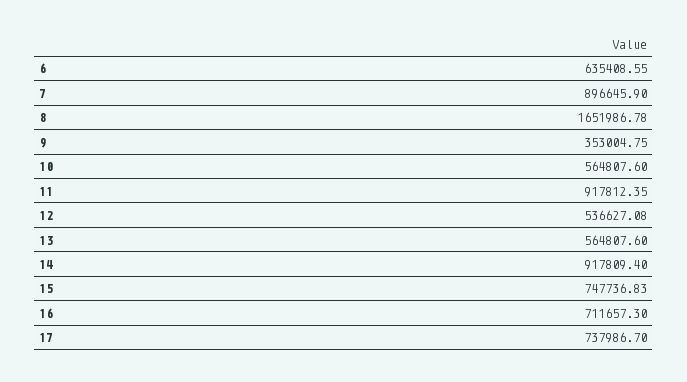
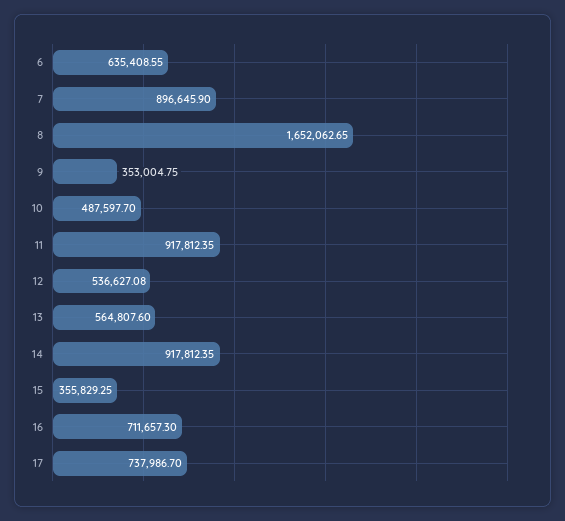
  {
    "6": 635408.55,
    "7": 896645.9,
-   "8": 1651986.78,
+   "8": 1652062.65,
    "9": 353004.75,
-   "10": 564807.6,
+   "10": 487597.7,
    "11": 917812.35,
    "12": 536627.08,
    "13": 564807.6,
-   "14": 917809.4,
+   "14": 917812.35,
-   "15": 747736.83,
+   "15": 355829.25,
    "16": 711657.3,
    "17": 737986.7
  }

